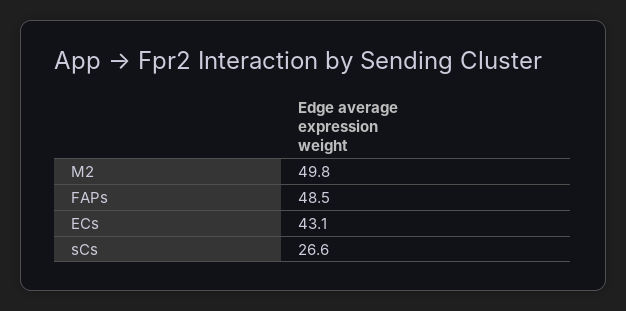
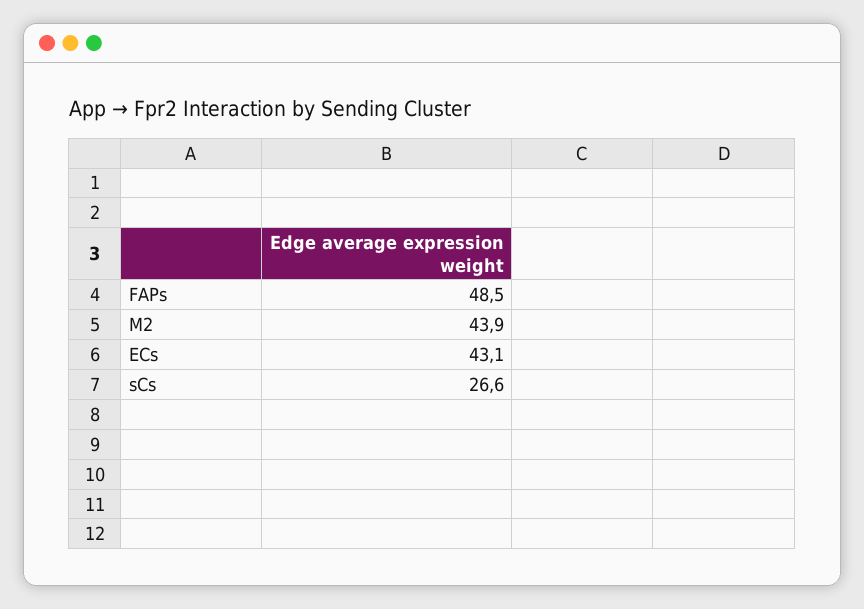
  {
-   "M2": 49.8,
+   "M2": 43.9,
    "FAPs": 48.5,
    "ECs": 43.1,
    "sCs": 26.6
  }

